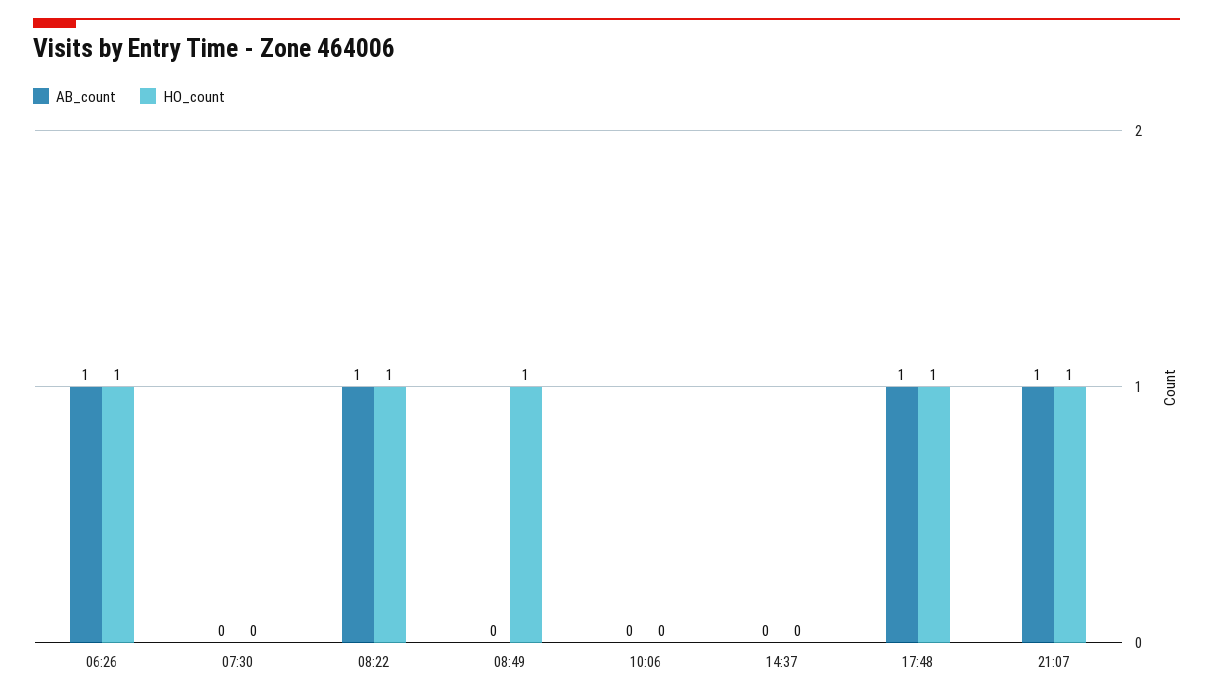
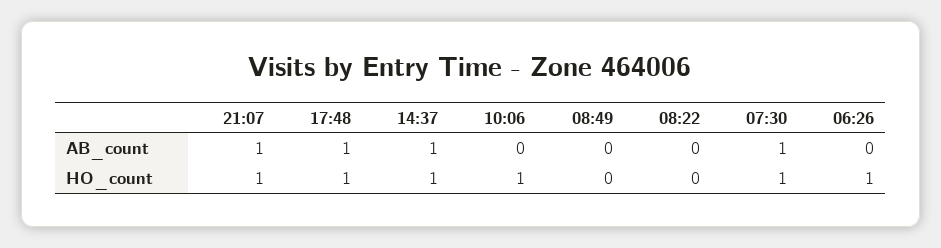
  {
    "AB_count": {
-     "06:26": 1,
+     "06:26": 0,
-     "07:30": 0,
+     "07:30": 1,
-     "08:22": 1,
+     "08:22": 0,
      "08:49": 0,
      "10:06": 0,
-     "14:37": 0,
+     "14:37": 1,
      "17:48": 1,
      "21:07": 1
    },
    "HO_count": {
      "06:26": 1,
-     "07:30": 0,
+     "07:30": 1,
-     "08:22": 1,
+     "08:22": 0,
-     "08:49": 1,
+     "08:49": 0,
-     "10:06": 0,
+     "10:06": 1,
-     "14:37": 0,
+     "14:37": 1,
      "17:48": 1,
      "21:07": 1
    }
  }

